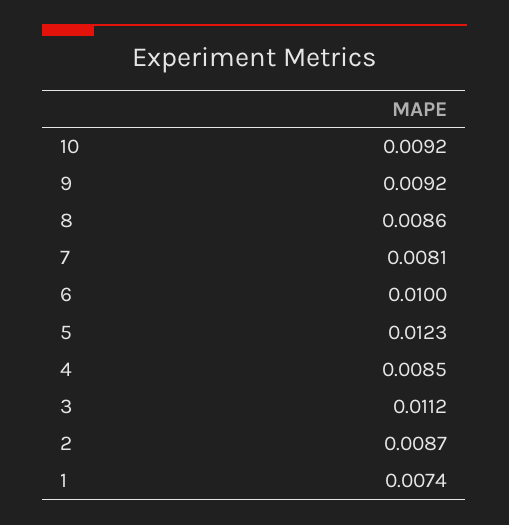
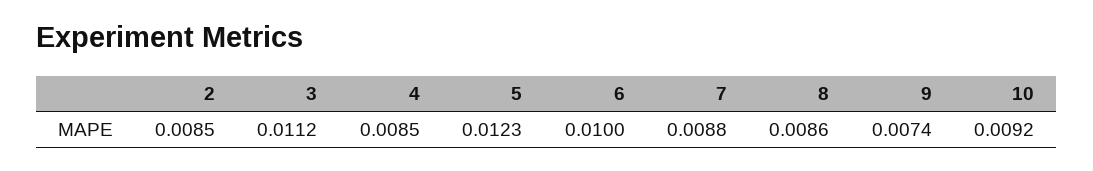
  {
    "10": 0.0092,
-   "9": 0.0092,
+   "9": 0.0074,
    "8": 0.0086,
-   "7": 0.0081,
+   "7": 0.0088,
    "6": 0.01,
    "5": 0.0123,
    "4": 0.0085,
    "3": 0.0112,
-   "2": 0.0087,
+   "2": 0.0085
-   "1": 0.0074
  }

